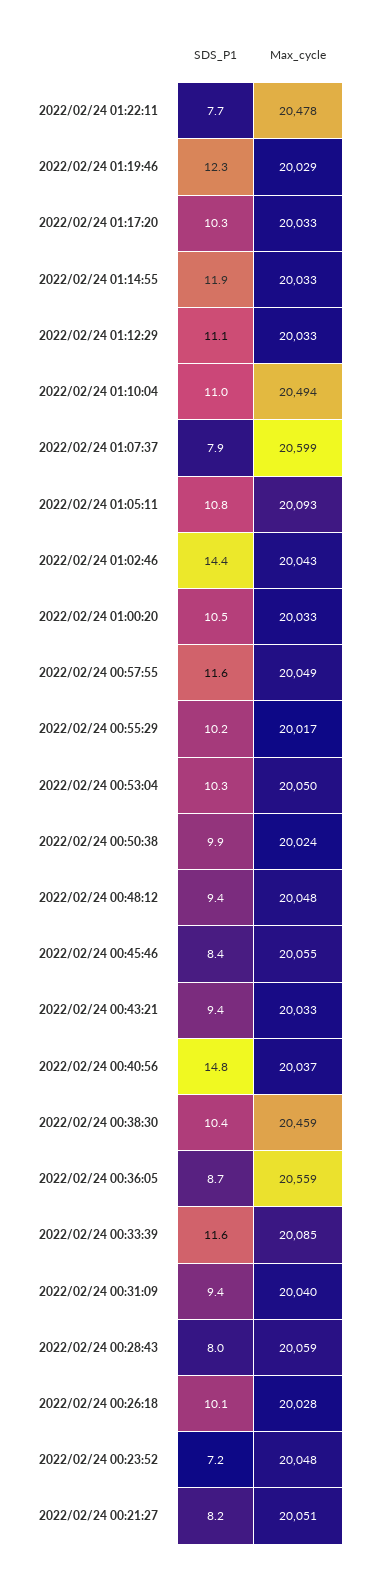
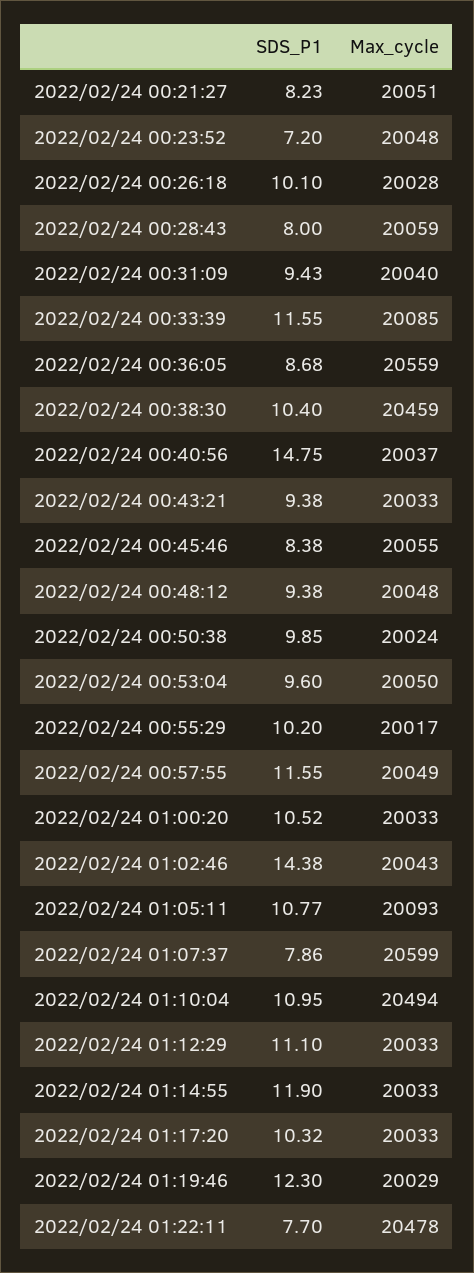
  {
    "SDS_P1": {
      "2022/02/24 01:22:11": 7.7,
      "2022/02/24 01:19:46": 12.3,
      "2022/02/24 01:17:20": 10.32,
      "2022/02/24 01:14:55": 11.9,
      "2022/02/24 01:12:29": 11.1,
      "2022/02/24 01:10:04": 10.95,
      "2022/02/24 01:07:37": 7.86,
      "2022/02/24 01:05:11": 10.77,
      "2022/02/24 01:02:46": 14.38,
      "2022/02/24 01:00:20": 10.52,
      "2022/02/24 00:57:55": 11.55,
      "2022/02/24 00:55:29": 10.2,
-     "2022/02/24 00:53:04": 10.3,
+     "2022/02/24 00:53:04": 9.6,
      "2022/02/24 00:50:38": 9.85,
      "2022/02/24 00:48:12": 9.38,
      "2022/02/24 00:45:46": 8.38,
      "2022/02/24 00:43:21": 9.38,
      "2022/02/24 00:40:56": 14.75,
      "2022/02/24 00:38:30": 10.4,
      "2022/02/24 00:36:05": 8.68,
      "2022/02/24 00:33:39": 11.55,
      "2022/02/24 00:31:09": 9.43,
      "2022/02/24 00:28:43": 8,
      "2022/02/24 00:26:18": 10.1,
      "2022/02/24 00:23:52": 7.2,
      "2022/02/24 00:21:27": 8.23
    },
    "Max_cycle": {
      "2022/02/24 01:22:11": 20478,
      "2022/02/24 01:19:46": 20029,
      "2022/02/24 01:17:20": 20033,
      "2022/02/24 01:14:55": 20033,
      "2022/02/24 01:12:29": 20033,
      "2022/02/24 01:10:04": 20494,
      "2022/02/24 01:07:37": 20599,
      "2022/02/24 01:05:11": 20093,
      "2022/02/24 01:02:46": 20043,
      "2022/02/24 01:00:20": 20033,
      "2022/02/24 00:57:55": 20049,
      "2022/02/24 00:55:29": 20017,
      "2022/02/24 00:53:04": 20050,
      "2022/02/24 00:50:38": 20024,
      "2022/02/24 00:48:12": 20048,
      "2022/02/24 00:45:46": 20055,
      "2022/02/24 00:43:21": 20033,
      "2022/02/24 00:40:56": 20037,
      "2022/02/24 00:38:30": 20459,
      "2022/02/24 00:36:05": 20559,
      "2022/02/24 00:33:39": 20085,
      "2022/02/24 00:31:09": 20040,
      "2022/02/24 00:28:43": 20059,
      "2022/02/24 00:26:18": 20028,
      "2022/02/24 00:23:52": 20048,
      "2022/02/24 00:21:27": 20051
    }
  }

